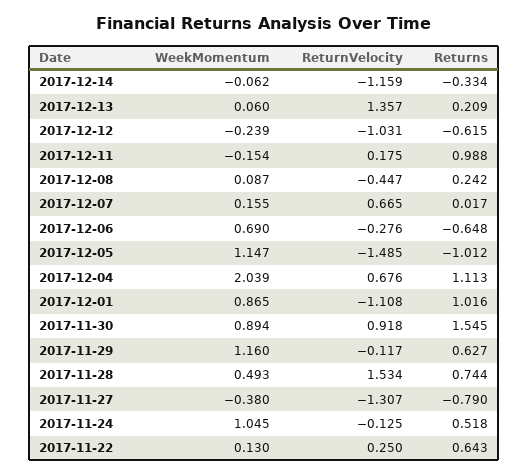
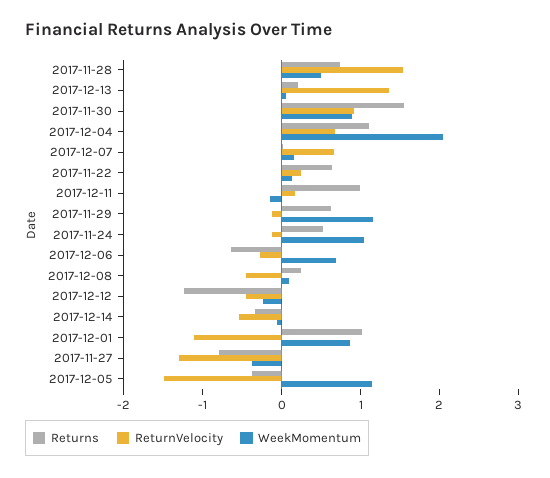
  {
    "WeekMomentum": {
      "2017-12-14": -0.062,
      "2017-12-13": 0.06,
      "2017-12-12": -0.239,
      "2017-12-11": -0.154,
      "2017-12-08": 0.087,
      "2017-12-07": 0.155,
      "2017-12-06": 0.69,
      "2017-12-05": 1.147,
      "2017-12-04": 2.039,
      "2017-12-01": 0.865,
      "2017-11-30": 0.894,
      "2017-11-29": 1.16,
      "2017-11-28": 0.493,
      "2017-11-27": -0.38,
      "2017-11-24": 1.045,
      "2017-11-22": 0.13
    },
    "ReturnVelocity": {
-     "2017-12-14": -1.159,
+     "2017-12-14": -0.6,
      "2017-12-13": 1.357,
-     "2017-12-12": -1.031,
+     "2017-12-12": -0.4,
      "2017-12-11": 0.175,
      "2017-12-08": -0.447,
      "2017-12-07": 0.665,
      "2017-12-06": -0.276,
      "2017-12-05": -1.485,
      "2017-12-04": 0.676,
      "2017-12-01": -1.108,
      "2017-11-30": 0.918,
      "2017-11-29": -0.117,
      "2017-11-28": 1.534,
      "2017-11-27": -1.307,
      "2017-11-24": -0.125,
      "2017-11-22": 0.25
    },
    "Returns": {
      "2017-12-14": -0.334,
      "2017-12-13": 0.209,
-     "2017-12-12": -0.615,
+     "2017-12-12": -1.2,
      "2017-12-11": 0.988,
      "2017-12-08": 0.242,
      "2017-12-07": 0.017,
      "2017-12-06": -0.648,
-     "2017-12-05": -1.012,
+     "2017-12-05": -0.4,
      "2017-12-04": 1.113,
      "2017-12-01": 1.016,
      "2017-11-30": 1.545,
      "2017-11-29": 0.627,
      "2017-11-28": 0.744,
      "2017-11-27": -0.79,
      "2017-11-24": 0.518,
      "2017-11-22": 0.643
    }
  }

